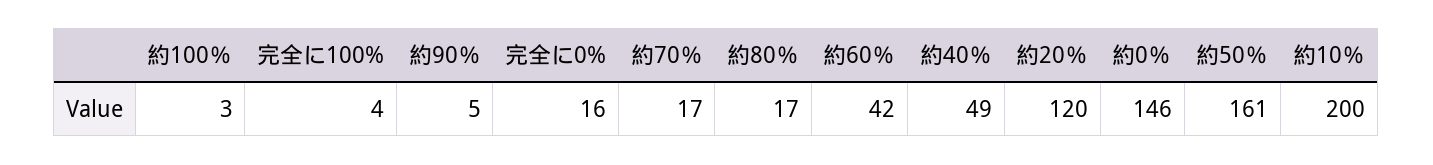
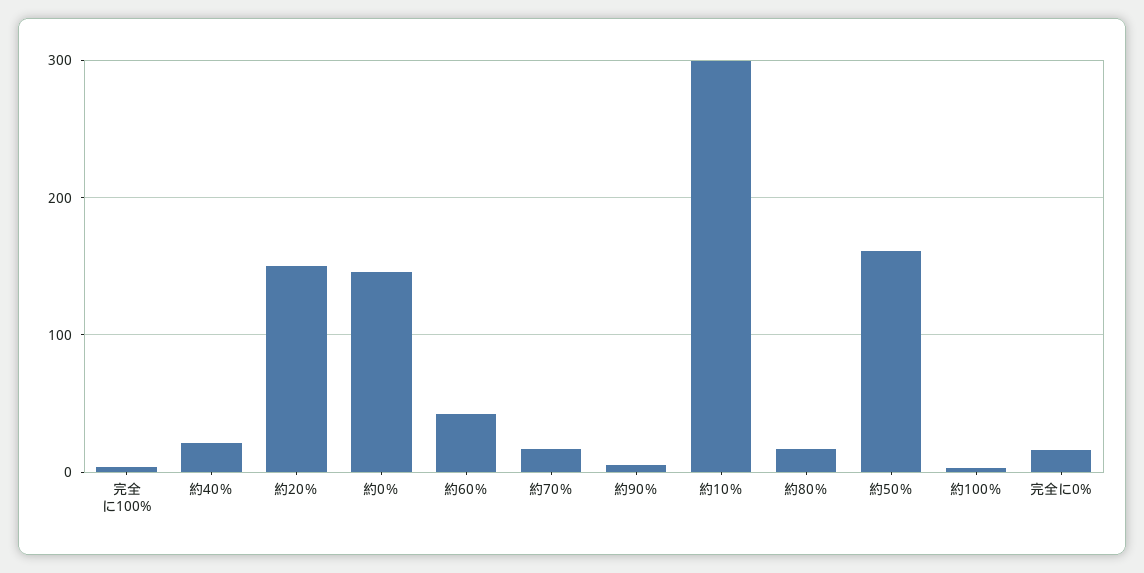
  {
    "約100％": 3,
    "完全に100%": 4,
    "約90％": 5,
    "完全に0%": 16,
    "約70％": 17,
    "約80％": 17,
    "約60％": 42,
-   "約40％": 49,
+   "約40％": 20,
-   "約20％": 120,
+   "約20％": 150,
    "約0％": 146,
    "約50％": 161,
-   "約10％": 200
+   "約10％": 300
  }

